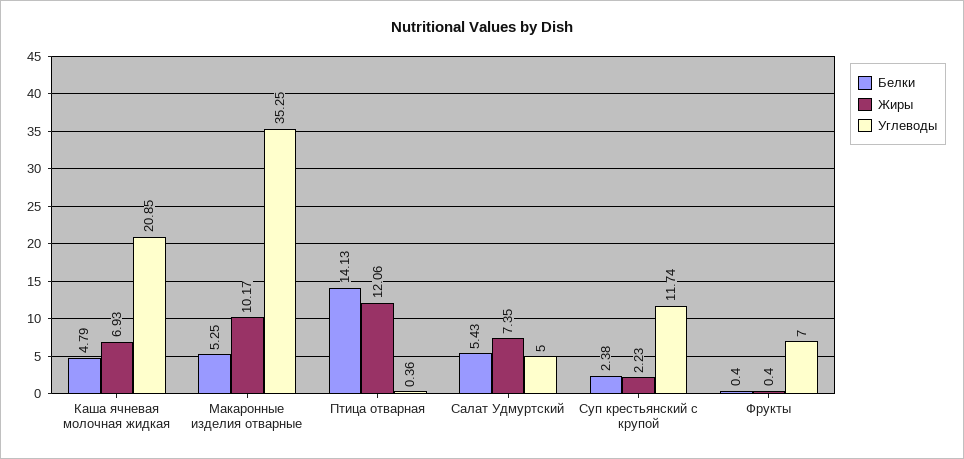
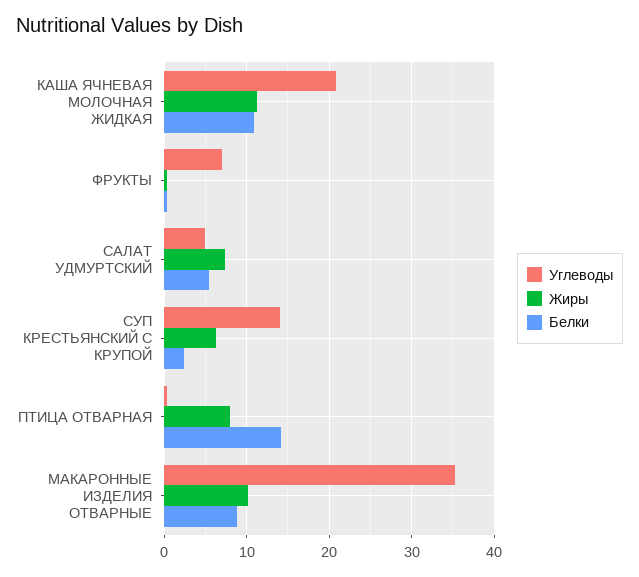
  {
    "Белки": {
-     "Каша ячневая молочная жидкая": 4.79,
+     "Каша ячневая молочная жидкая": 11,
-     "Макаронные изделия отварные": 5.25,
+     "Макаронные изделия отварные": 9,
      "Птица отварная": 14.13,
      "Салат Удмуртский": 5.43,
      "Суп крестьянский с крупой": 2.38,
      "Фрукты": 0.4
    },
    "Жиры": {
-     "Каша ячневая молочная жидкая": 6.93,
+     "Каша ячневая молочная жидкая": 11,
      "Макаронные изделия отварные": 10.17,
-     "Птица отварная": 12.06,
+     "Птица отварная": 8,
      "Салат Удмуртский": 7.35,
-     "Суп крестьянский с крупой": 2.23,
+     "Суп крестьянский с крупой": 6,
      "Фрукты": 0.4
    },
    "Углеводы": {
      "Каша ячневая молочная жидкая": 20.85,
      "Макаронные изделия отварные": 35.25,
      "Птица отварная": 0.36,
      "Салат Удмуртский": 5,
-     "Суп крестьянский с крупой": 11.74,
+     "Суп крестьянский с крупой": 14,
      "Фрукты": 7
    }
  }

